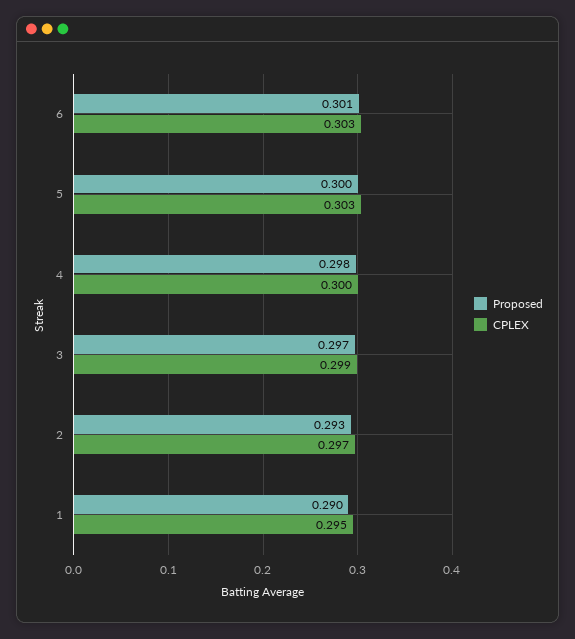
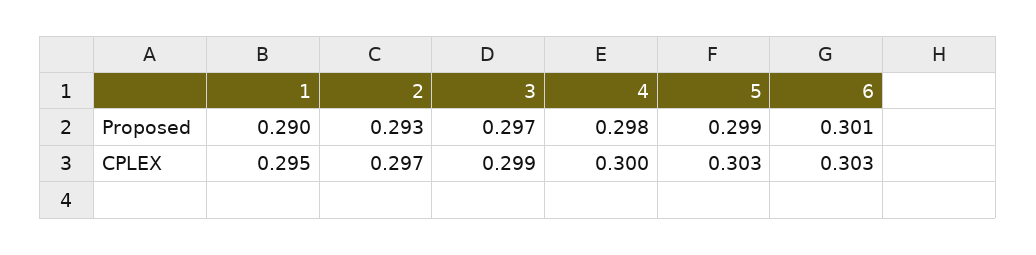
  {
    "Proposed": {
      "6": 0.301,
-     "5": 0.3,
+     "5": 0.299,
      "4": 0.298,
      "3": 0.297,
      "2": 0.293,
      "1": 0.29
    },
    "CPLEX": {
      "6": 0.303,
      "5": 0.303,
      "4": 0.3,
      "3": 0.299,
      "2": 0.297,
      "1": 0.295
    }
  }

